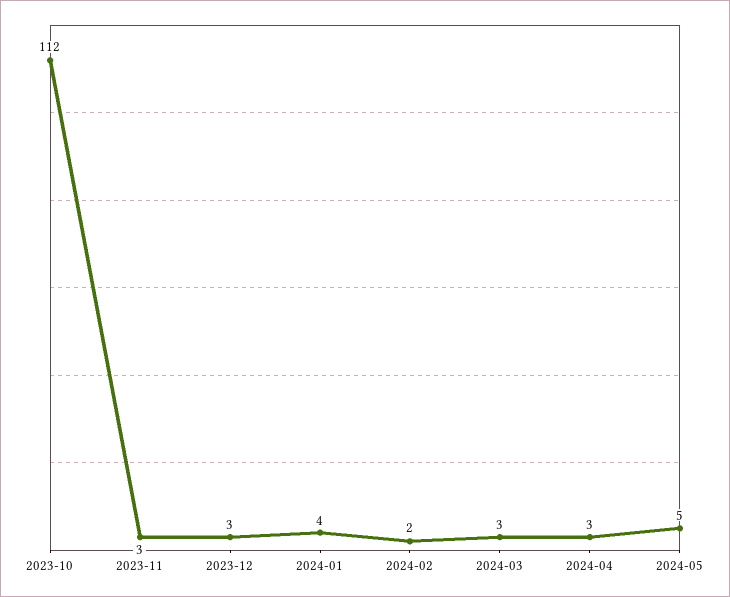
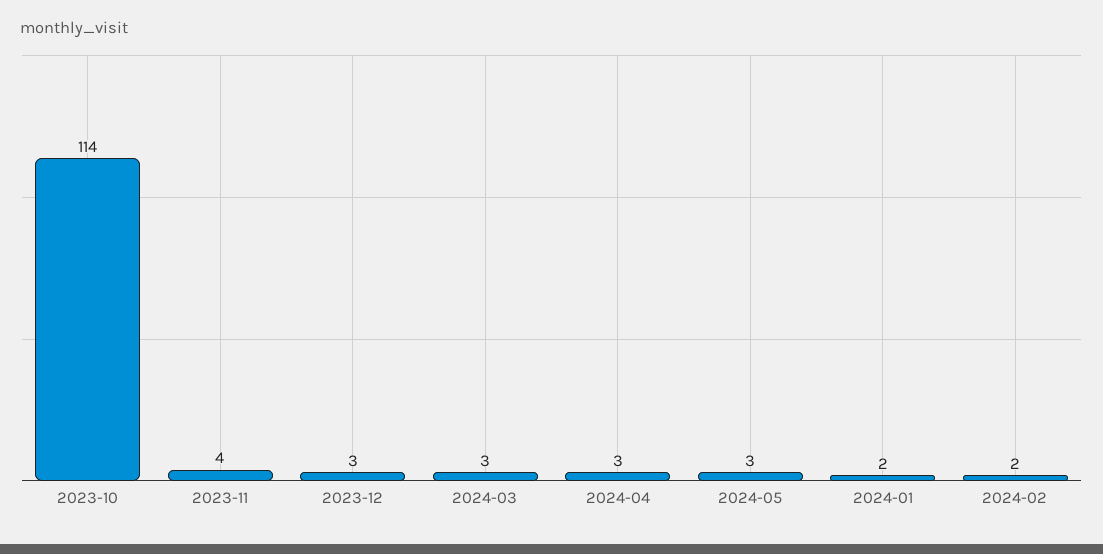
  {
-   "2023-10": 112,
+   "2023-10": 114,
-   "2023-11": 3,
+   "2023-11": 4,
    "2023-12": 3,
-   "2024-01": 4,
+   "2024-01": 2,
    "2024-02": 2,
    "2024-03": 3,
    "2024-04": 3,
-   "2024-05": 5
+   "2024-05": 3
  }

